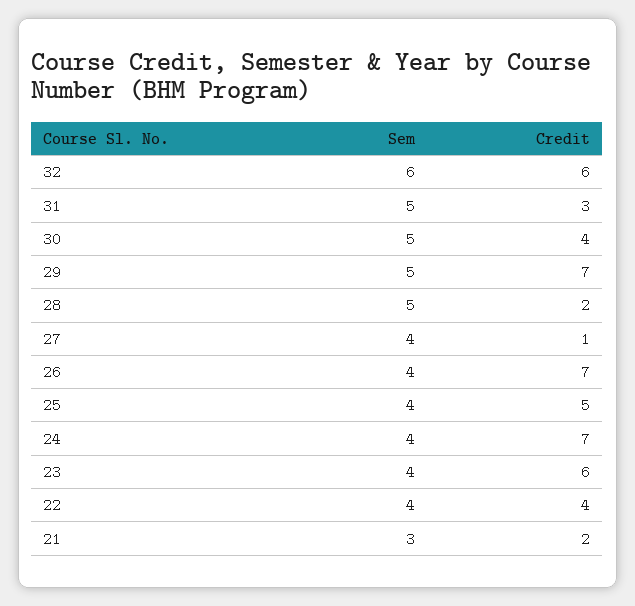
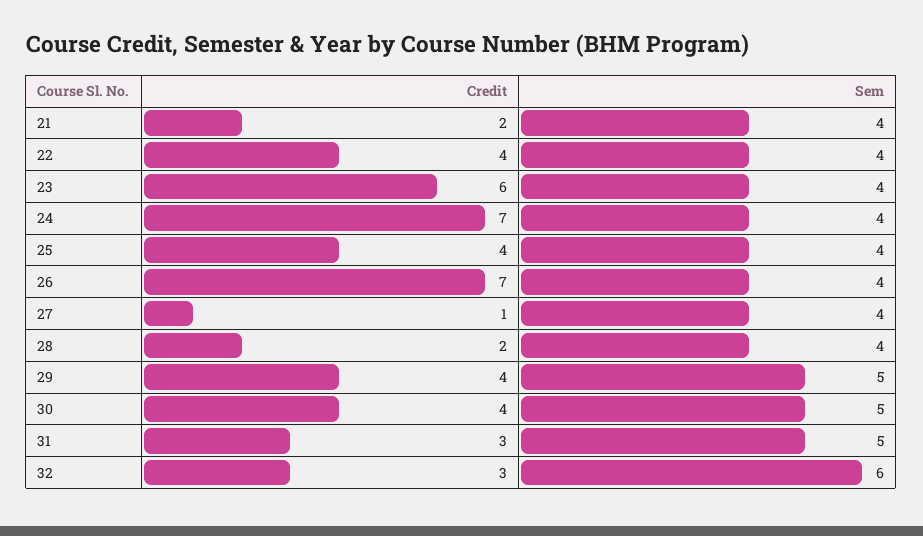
  {
    "Sem": {
      "32": 6,
      "31": 5,
      "30": 5,
      "29": 5,
-     "28": 5,
+     "28": 4,
      "27": 4,
      "26": 4,
      "25": 4,
      "24": 4,
      "23": 4,
      "22": 4,
-     "21": 3
+     "21": 4
    },
    "Credit": {
-     "32": 6,
+     "32": 3,
      "31": 3,
      "30": 4,
-     "29": 7,
+     "29": 4,
      "28": 2,
      "27": 1,
      "26": 7,
-     "25": 5,
+     "25": 4,
      "24": 7,
      "23": 6,
      "22": 4,
      "21": 2
    }
  }

